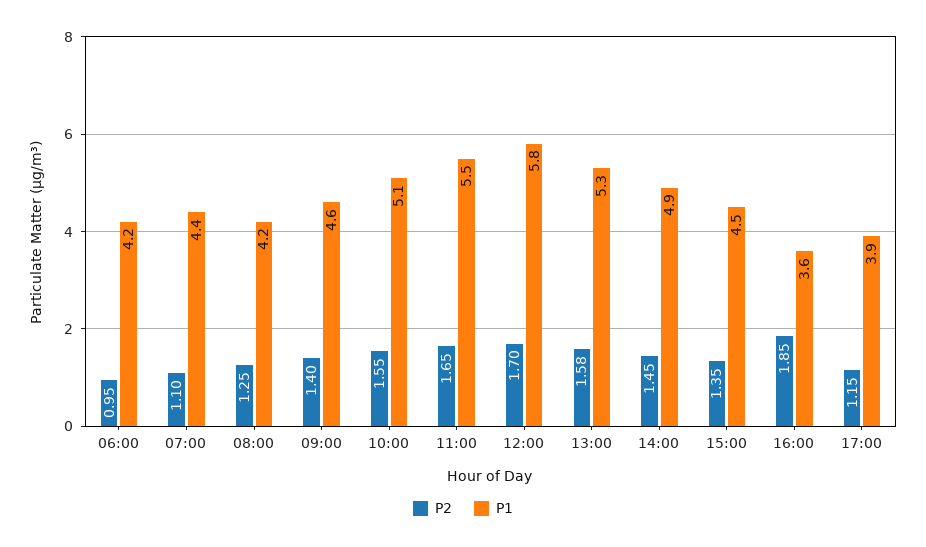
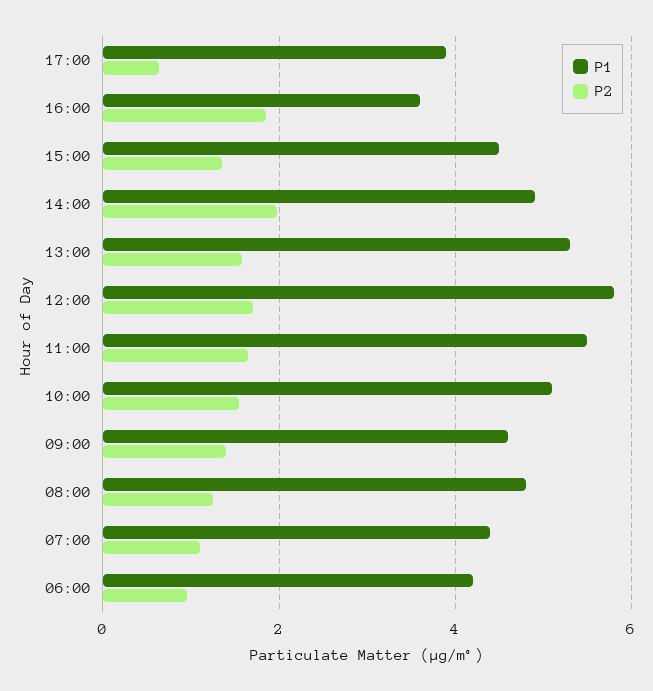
  {
    "P2": {
      "06:00": 0.95,
      "07:00": 1.1,
      "08:00": 1.25,
      "09:00": 1.4,
      "10:00": 1.55,
      "11:00": 1.65,
      "12:00": 1.7,
      "13:00": 1.58,
-     "14:00": 1.45,
+     "14:00": 2,
      "15:00": 1.35,
      "16:00": 1.85,
-     "17:00": 1.15
+     "17:00": 0.6
    },
    "P1": {
      "06:00": 4.2,
      "07:00": 4.4,
-     "08:00": 4.2,
+     "08:00": 4.8,
      "09:00": 4.6,
      "10:00": 5.1,
      "11:00": 5.5,
      "12:00": 5.8,
      "13:00": 5.3,
      "14:00": 4.9,
      "15:00": 4.5,
      "16:00": 3.6,
      "17:00": 3.9
    }
  }

